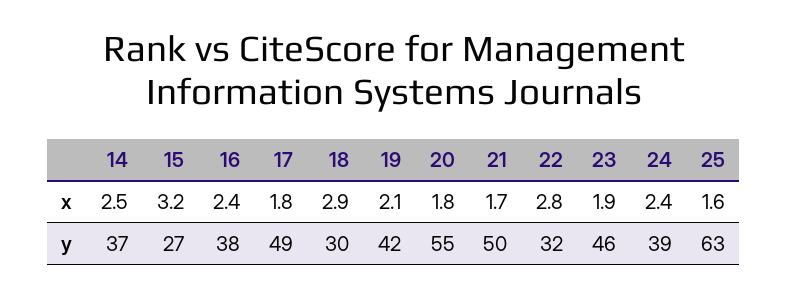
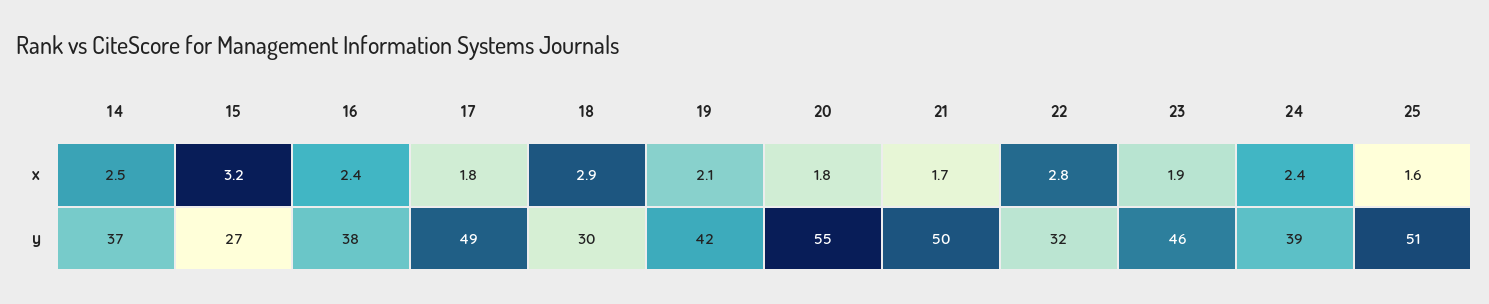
  {
    "14": {
      "x": 2.5,
      "y": 37
    },
    "15": {
      "x": 3.2,
      "y": 27
    },
    "16": {
      "x": 2.4,
      "y": 38
    },
    "17": {
      "x": 1.8,
      "y": 49
    },
    "18": {
      "x": 2.9,
      "y": 30
    },
    "19": {
      "x": 2.1,
      "y": 42
    },
    "20": {
      "x": 1.8,
      "y": 55
    },
    "21": {
      "x": 1.7,
      "y": 50
    },
    "22": {
      "x": 2.8,
      "y": 32
    },
    "23": {
      "x": 1.9,
      "y": 46
    },
    "24": {
      "x": 2.4,
      "y": 39
    },
    "25": {
      "x": 1.6,
-     "y": 63
+     "y": 51
    }
  }

